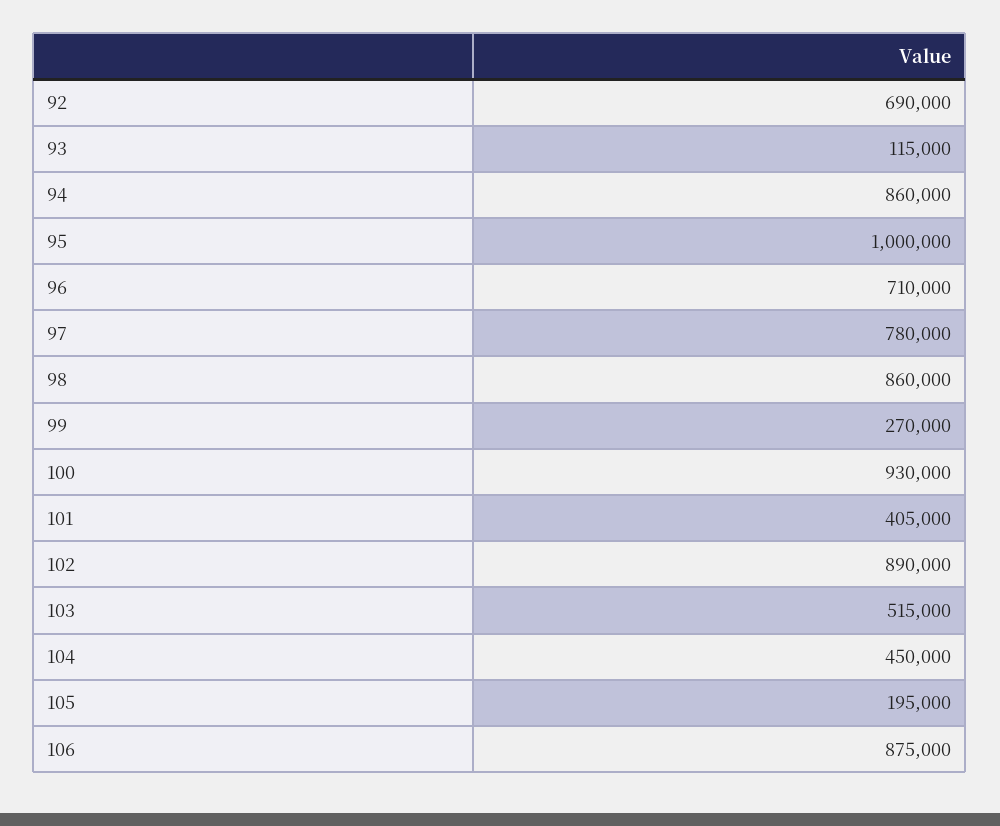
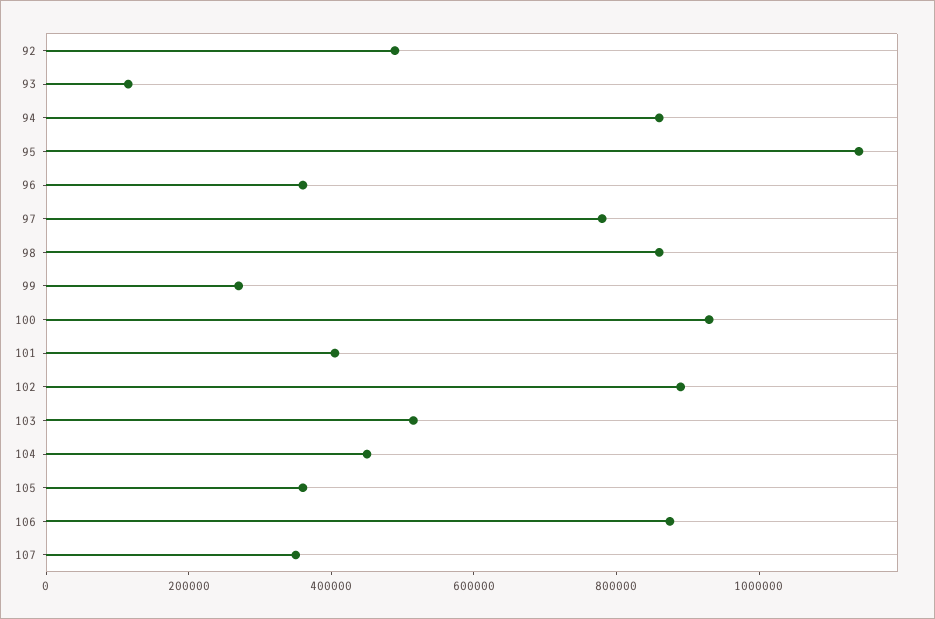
  {
-   "92": 690000,
+   "92": 500000,
    "93": 115000,
    "94": 860000,
-   "95": 1000000,
+   "95": 1150000,
-   "96": 710000,
+   "96": 350000,
    "97": 780000,
    "98": 860000,
    "99": 270000,
    "100": 930000,
    "101": 405000,
    "102": 890000,
    "103": 515000,
    "104": 450000,
-   "105": 195000,
+   "105": 350000,
-   "106": 875000
+   "106": 875000,
+   "107": 350000
  }

